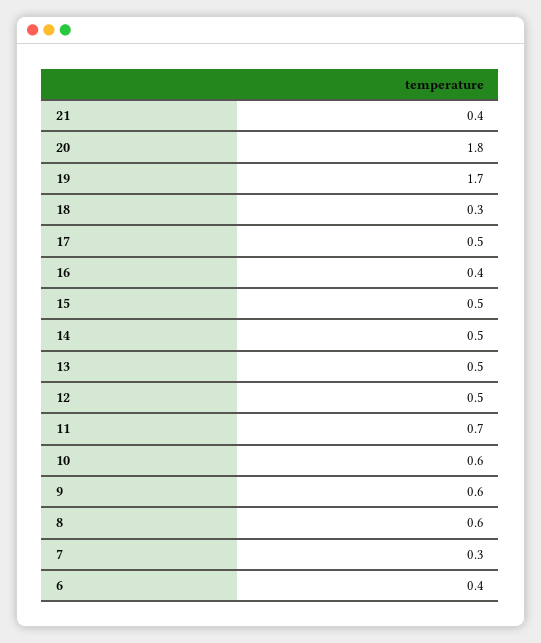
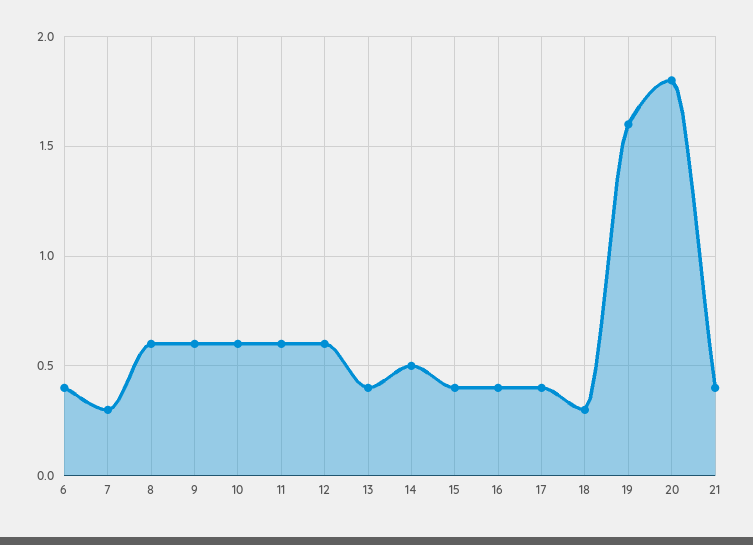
  {
    "21": 0.4,
    "20": 1.8,
-   "19": 1.7,
+   "19": 1.6,
    "18": 0.3,
-   "17": 0.5,
+   "17": 0.4,
    "16": 0.4,
-   "15": 0.5,
+   "15": 0.4,
    "14": 0.5,
-   "13": 0.5,
+   "13": 0.4,
-   "12": 0.5,
+   "12": 0.6,
-   "11": 0.7,
+   "11": 0.6,
    "10": 0.6,
    "9": 0.6,
    "8": 0.6,
    "7": 0.3,
    "6": 0.4
  }

